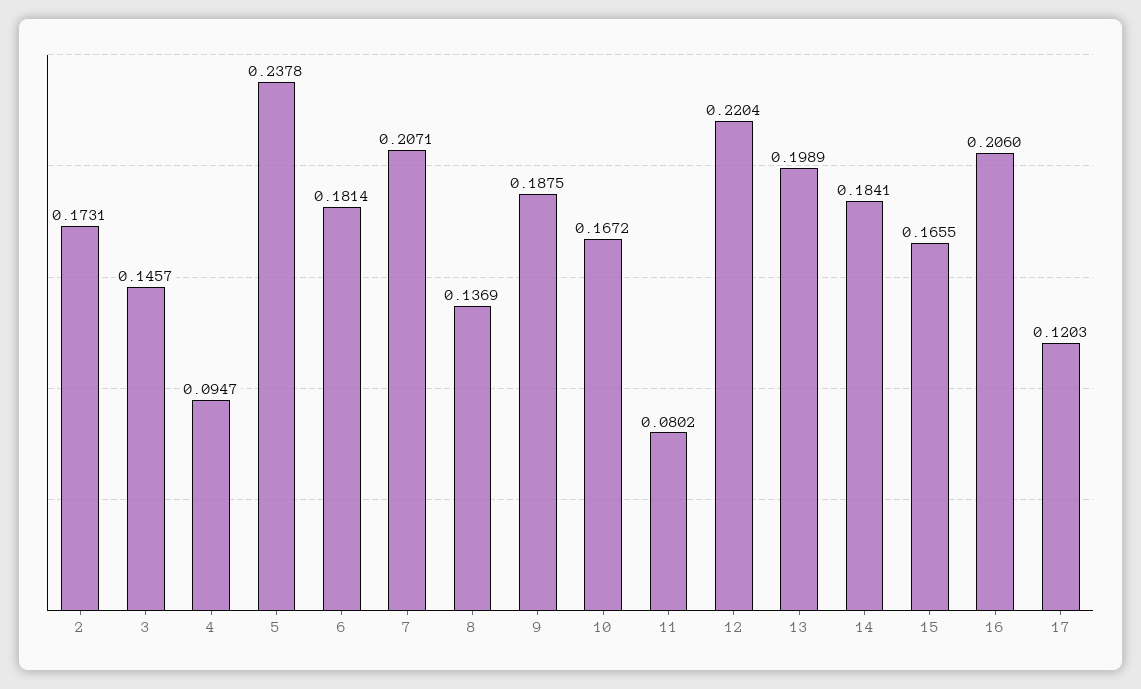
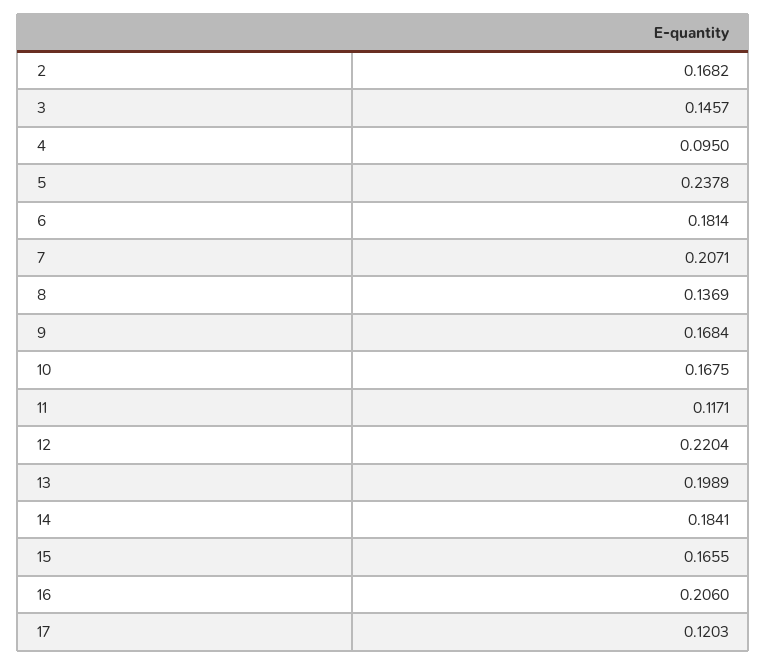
  {
-   "2": 0.1731,
+   "2": 0.1682,
    "3": 0.1457,
-   "4": 0.0947,
+   "4": 0.095,
    "5": 0.2378,
    "6": 0.1814,
    "7": 0.2071,
    "8": 0.1369,
-   "9": 0.1875,
+   "9": 0.1684,
-   "10": 0.1672,
+   "10": 0.1675,
-   "11": 0.0802,
+   "11": 0.1171,
    "12": 0.2204,
    "13": 0.1989,
    "14": 0.1841,
    "15": 0.1655,
    "16": 0.206,
    "17": 0.1203
  }

